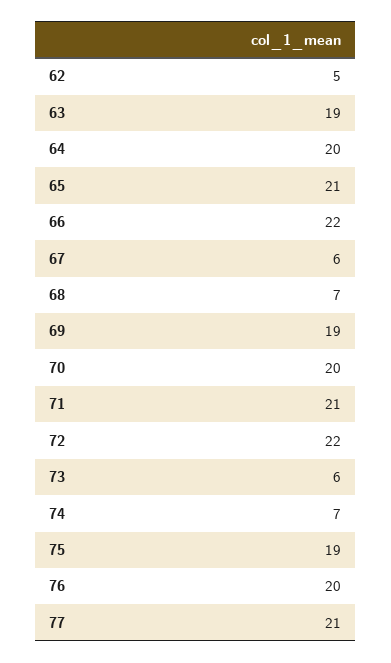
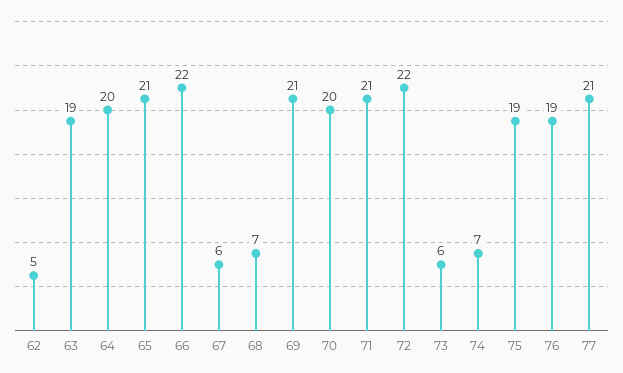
  {
    "62": 5,
    "63": 19,
    "64": 20,
    "65": 21,
    "66": 22,
    "67": 6,
    "68": 7,
-   "69": 19,
+   "69": 21,
    "70": 20,
    "71": 21,
    "72": 22,
    "73": 6,
    "74": 7,
    "75": 19,
-   "76": 20,
+   "76": 19,
    "77": 21
  }

